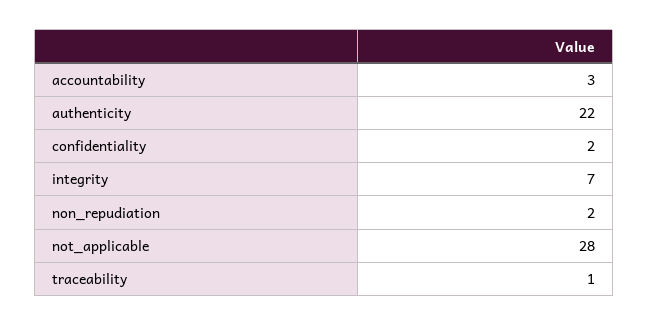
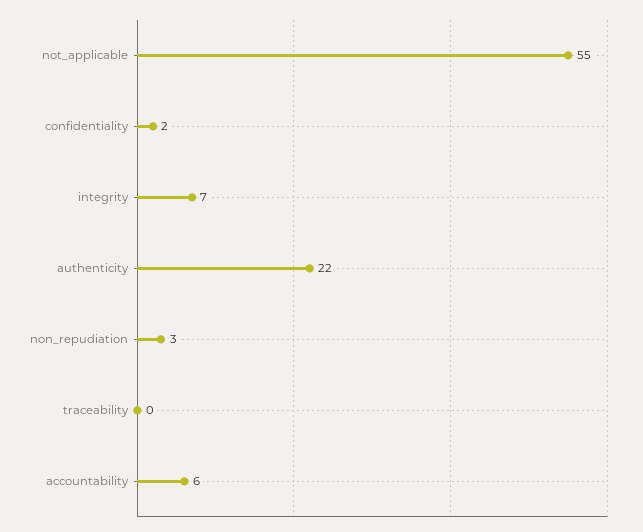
  {
-   "accountability": 3,
+   "accountability": 6,
    "authenticity": 22,
    "confidentiality": 2,
    "integrity": 7,
-   "non_repudiation": 2,
+   "non_repudiation": 3,
-   "not_applicable": 28,
+   "not_applicable": 55,
-   "traceability": 1
+   "traceability": 0
  }

